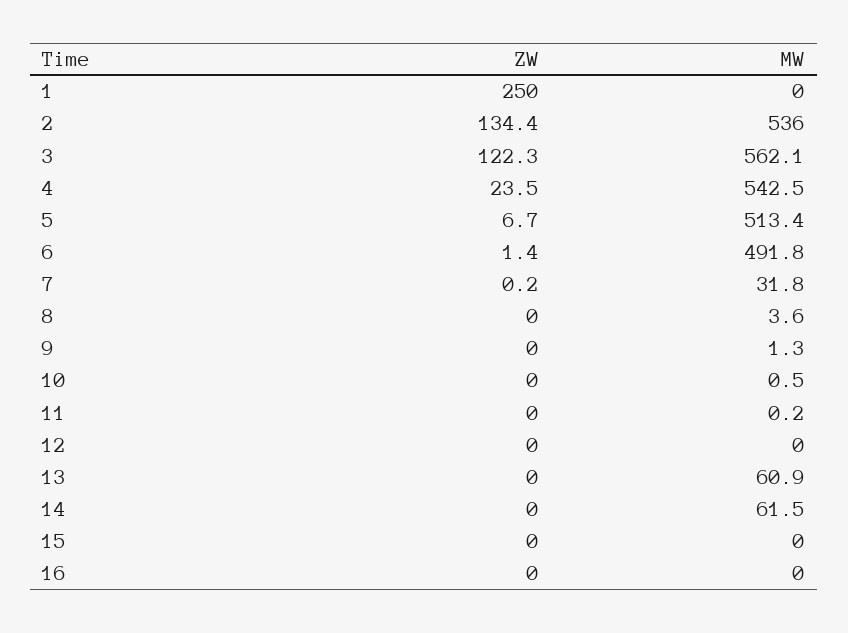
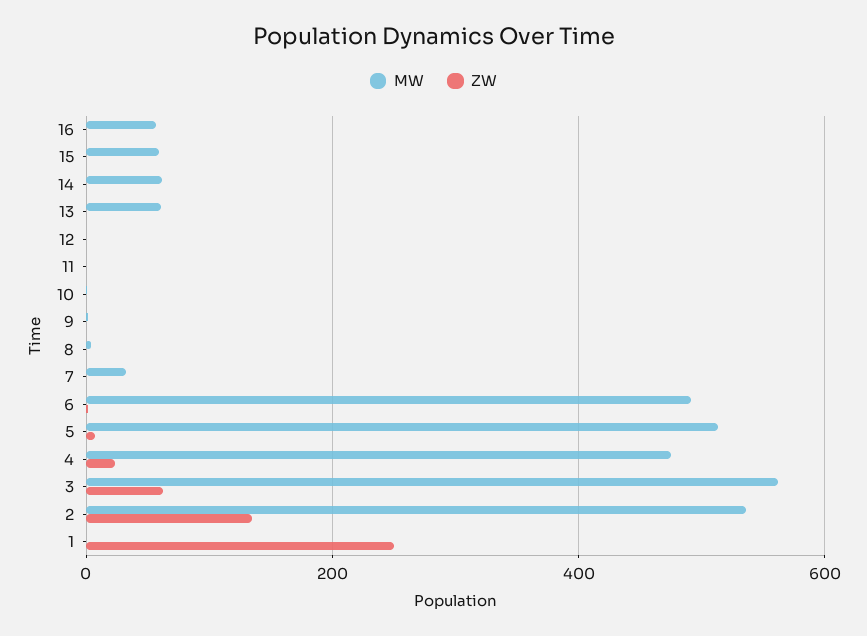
  {
    "ZW": {
      "1": 250,
      "2": 134.4,
-     "3": 122.3,
+     "3": 60,
      "4": 23.5,
      "5": 6.7,
      "6": 1.4,
      "7": 0.2,
      "8": 0,
      "9": 0,
      "10": 0,
      "11": 0,
      "12": 0,
      "13": 0,
      "14": 0,
      "15": 0,
      "16": 0
    },
    "MW": {
      "1": 0,
      "2": 536,
      "3": 562.1,
-     "4": 542.5,
+     "4": 480,
      "5": 513.4,
      "6": 491.8,
      "7": 31.8,
      "8": 3.6,
      "9": 1.3,
      "10": 0.5,
      "11": 0.2,
      "12": 0,
      "13": 60.9,
      "14": 61.5,
-     "15": 0,
+     "15": 60,
-     "16": 0
+     "16": 60
    }
  }

